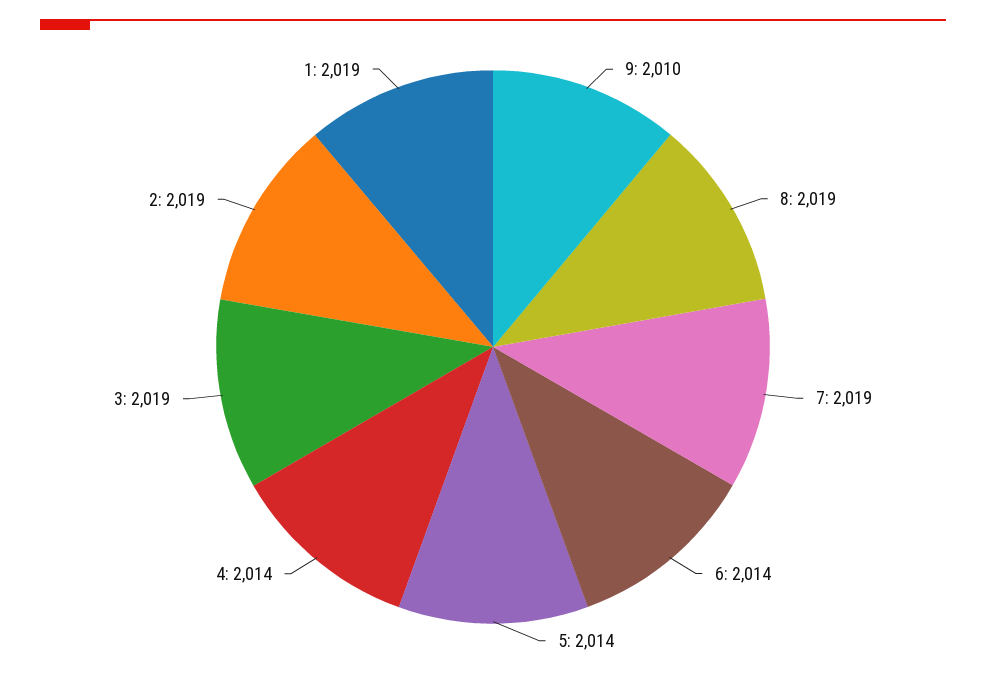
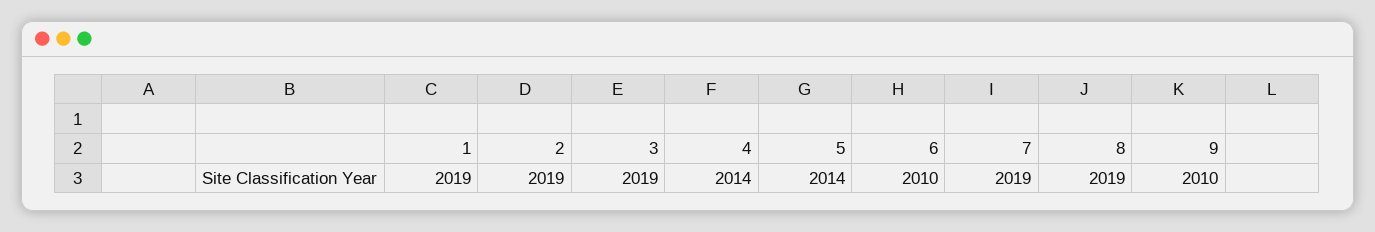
  {
    "9": 2010,
    "8": 2019,
    "7": 2019,
-   "6": 2014,
+   "6": 2010,
    "5": 2014,
    "4": 2014,
    "3": 2019,
    "2": 2019,
    "1": 2019
  }

